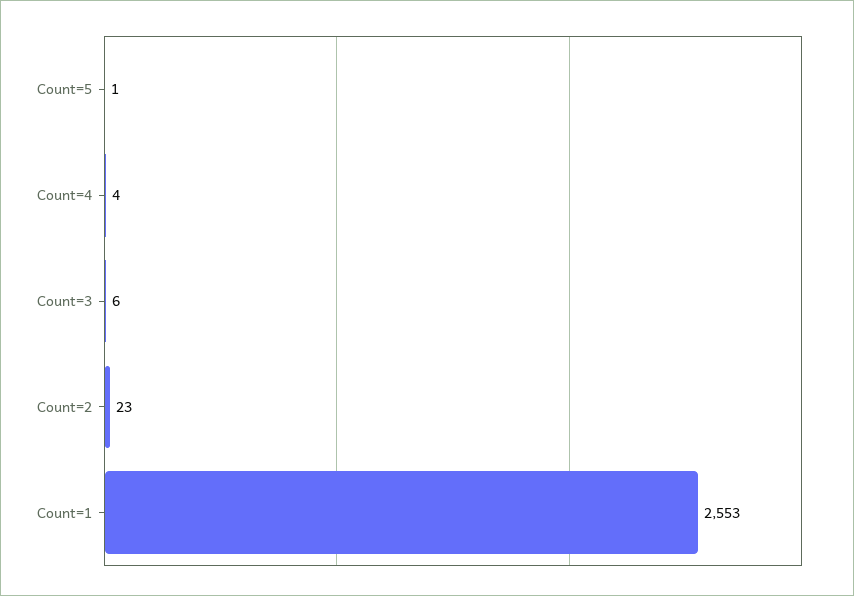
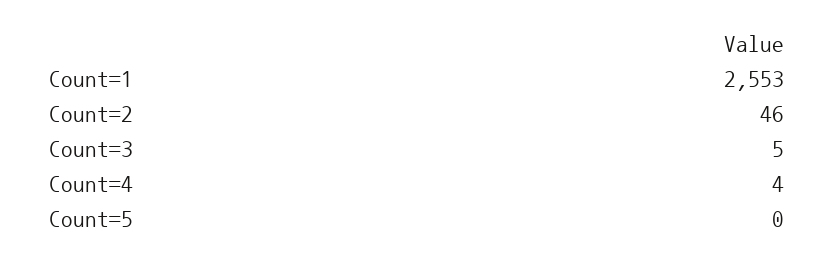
  {
-   "Count=5": 1,
+   "Count=5": 0,
    "Count=4": 4,
-   "Count=3": 6,
+   "Count=3": 5,
-   "Count=2": 23,
+   "Count=2": 46,
    "Count=1": 2553
  }

